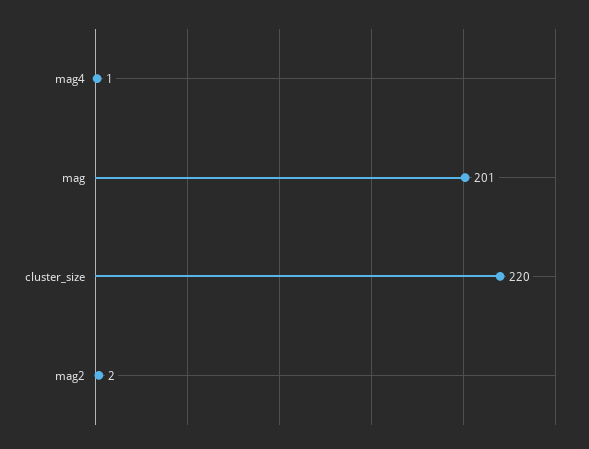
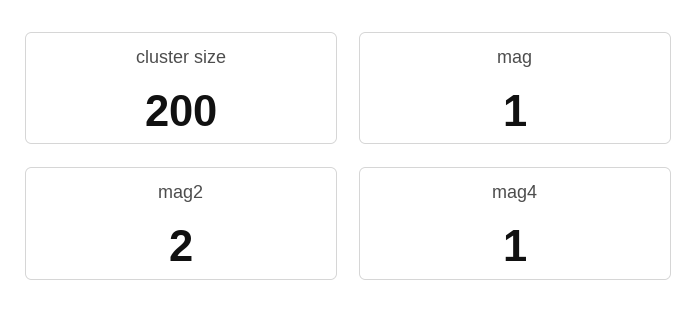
  {
    "mag4": 1,
-   "mag": 201,
+   "mag": 1,
-   "cluster_size": 220,
+   "cluster_size": 200,
    "mag2": 2
  }

